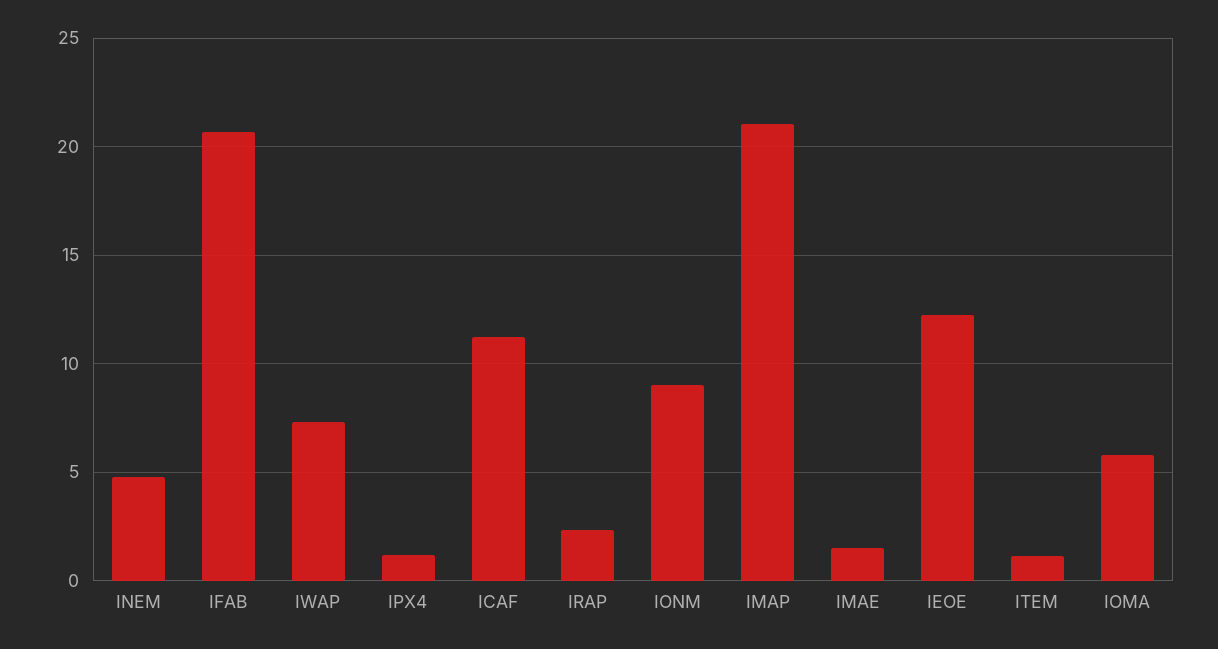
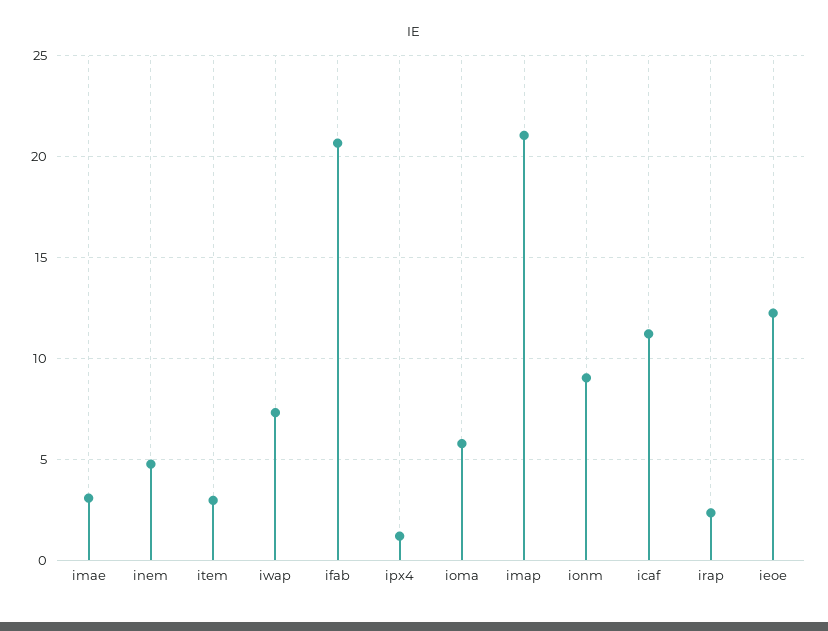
  {
    "INEM": 5,
    "IFAB": 20.5,
    "IWAP": 7.5,
    "IPX4": 1,
    "ICAF": 11,
    "IRAP": 2.5,
    "IONM": 9,
    "IMAP": 21,
-   "IMAE": 1.5,
+   "IMAE": 3,
    "IEOE": 12,
-   "ITEM": 1,
+   "ITEM": 3,
    "IOMA": 6
  }

